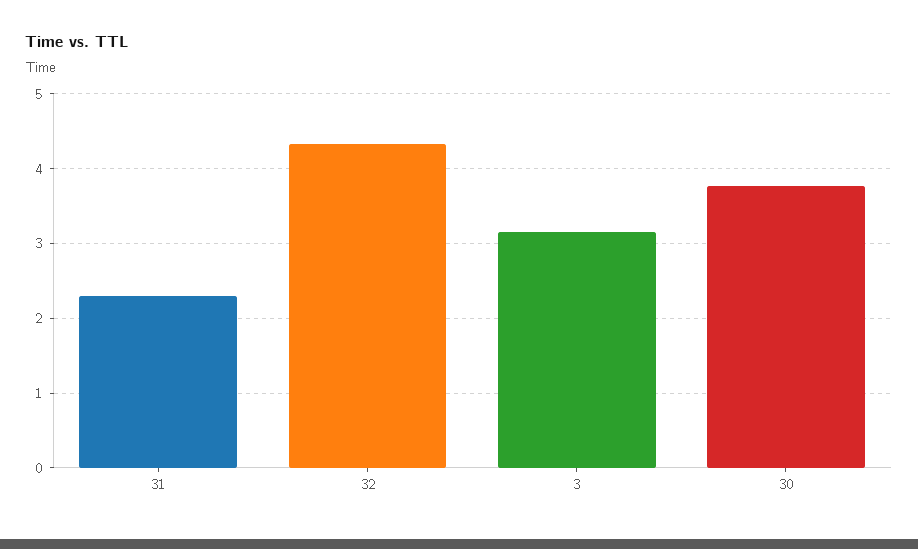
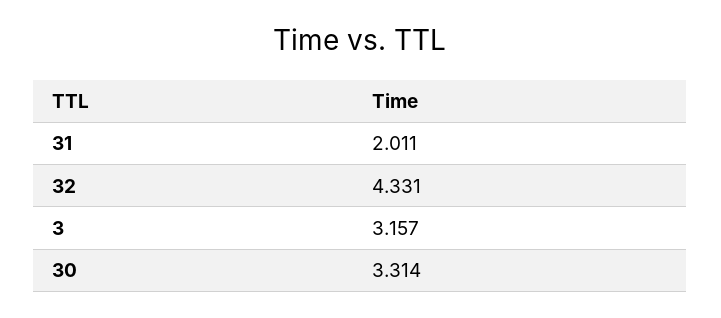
  {
-   "31": 2.3,
+   "31": 2.011,
    "32": 4.331,
    "3": 3.157,
-   "30": 3.8
+   "30": 3.314
  }

